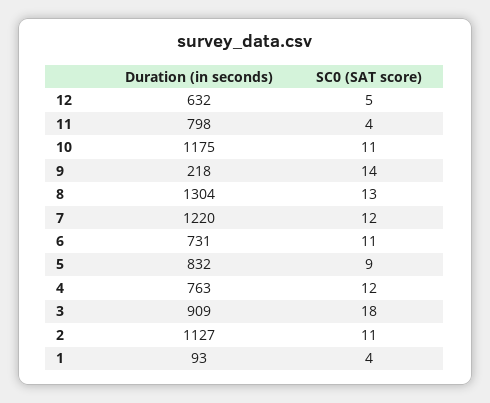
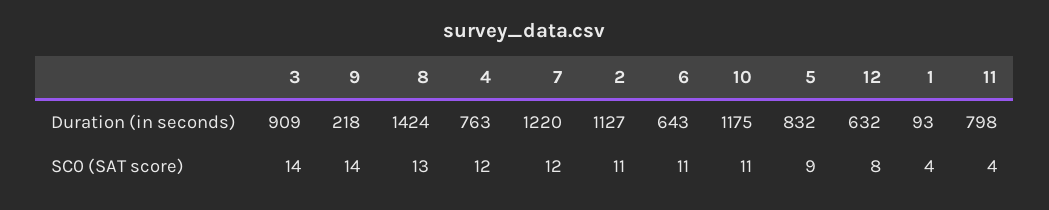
  {
    "Duration (in seconds)": {
      "12": 632,
      "11": 798,
      "10": 1175,
      "9": 218,
-     "8": 1304,
+     "8": 1424,
      "7": 1220,
-     "6": 731,
+     "6": 643,
      "5": 832,
      "4": 763,
      "3": 909,
      "2": 1127,
      "1": 93
    },
    "SC0 (SAT score)": {
-     "12": 5,
+     "12": 8,
      "11": 4,
      "10": 11,
      "9": 14,
      "8": 13,
      "7": 12,
      "6": 11,
      "5": 9,
      "4": 12,
-     "3": 18,
+     "3": 14,
      "2": 11,
      "1": 4
    }
  }

